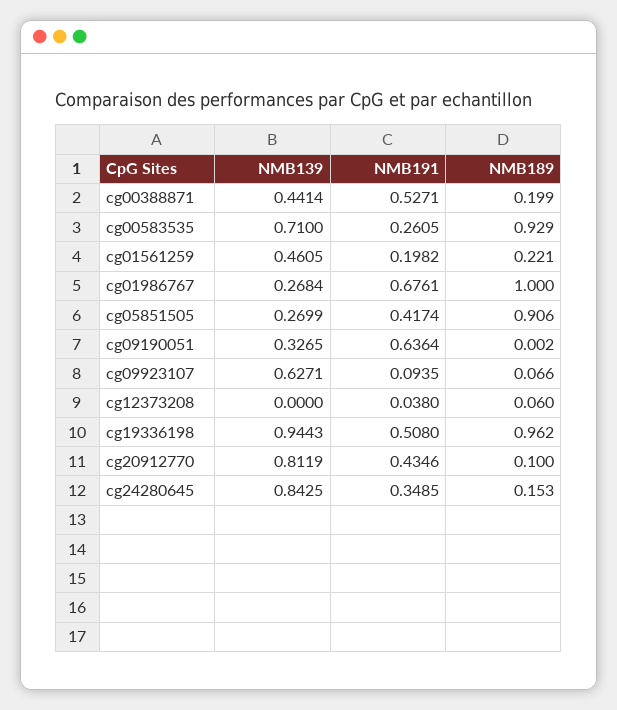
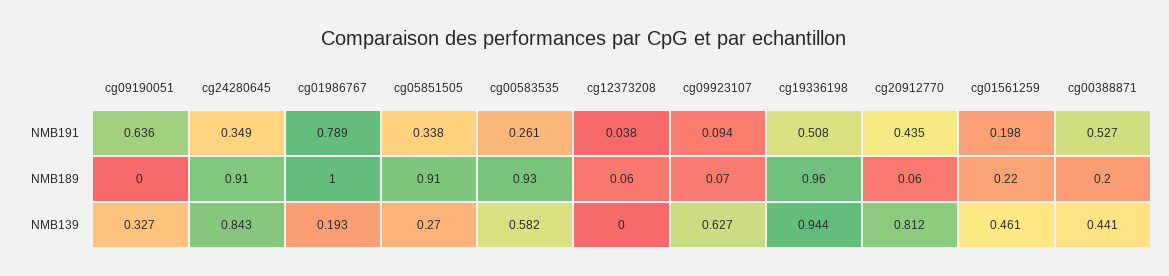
  {
    "NMB139": {
      "cg00388871": 0.4414,
-     "cg00583535": 0.71,
+     "cg00583535": 0.582,
      "cg01561259": 0.4605,
-     "cg01986767": 0.2684,
+     "cg01986767": 0.193,
      "cg05851505": 0.2699,
      "cg09190051": 0.3265,
      "cg09923107": 0.6271,
      "cg12373208": 0,
      "cg19336198": 0.9443,
      "cg20912770": 0.8119,
      "cg24280645": 0.8425
    },
    "NMB191": {
      "cg00388871": 0.5271,
      "cg00583535": 0.2605,
      "cg01561259": 0.1982,
-     "cg01986767": 0.6761,
+     "cg01986767": 0.789,
-     "cg05851505": 0.4174,
+     "cg05851505": 0.338,
      "cg09190051": 0.6364,
      "cg09923107": 0.0935,
      "cg12373208": 0.038,
      "cg19336198": 0.508,
      "cg20912770": 0.4346,
      "cg24280645": 0.3485
    },
    "NMB189": {
      "cg00388871": 0.199,
      "cg00583535": 0.929,
      "cg01561259": 0.221,
      "cg01986767": 1,
      "cg05851505": 0.906,
      "cg09190051": 0.002,
      "cg09923107": 0.066,
      "cg12373208": 0.06,
      "cg19336198": 0.962,
-     "cg20912770": 0.1,
+     "cg20912770": 0.06,
-     "cg24280645": 0.153
+     "cg24280645": 0.91
    }
  }

